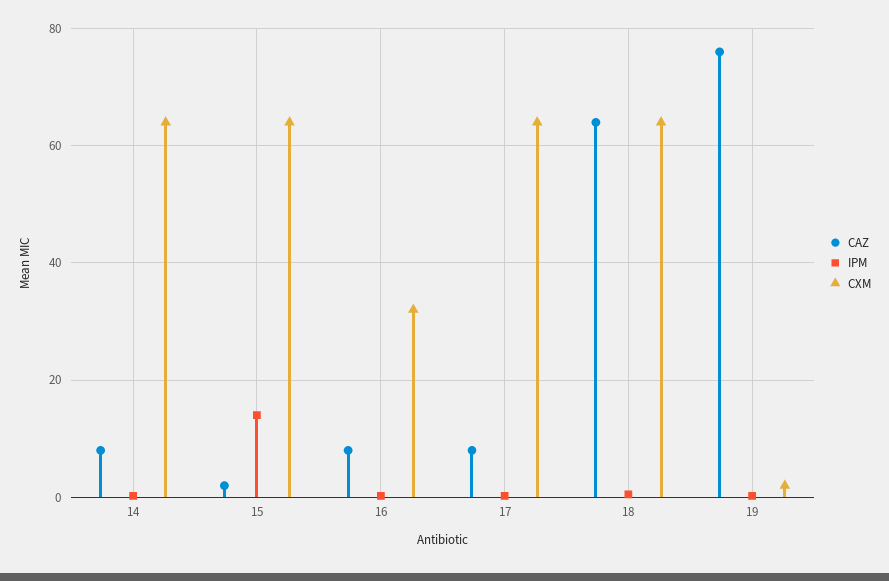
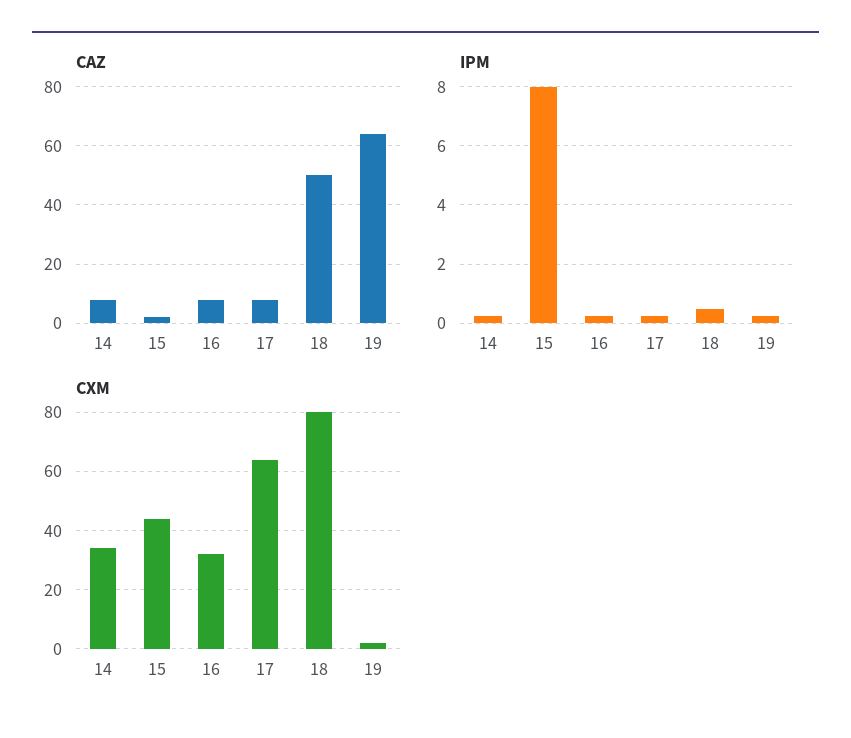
  {
    "CAZ": {
      "14": 8,
      "15": 2,
      "16": 8,
      "17": 8,
-     "18": 64,
+     "18": 50,
-     "19": 76
+     "19": 65
    },
    "IPM": {
      "14": 0.25,
-     "15": 14,
+     "15": 8,
      "16": 0.25,
      "17": 0.25,
      "18": 0.5,
      "19": 0.25
    },
    "CXM": {
-     "14": 64,
+     "14": 35,
-     "15": 64,
+     "15": 45,
      "16": 32,
      "17": 64,
-     "18": 64,
+     "18": 80,
      "19": 2
    }
  }

